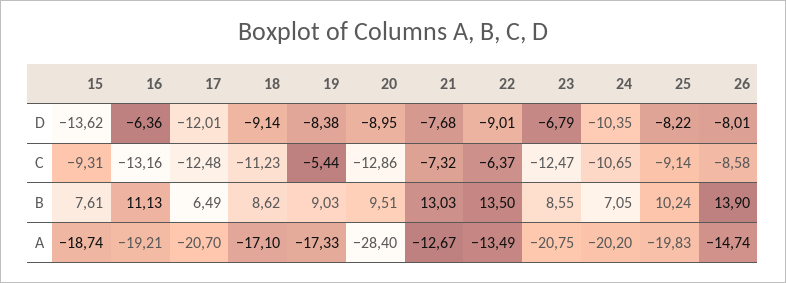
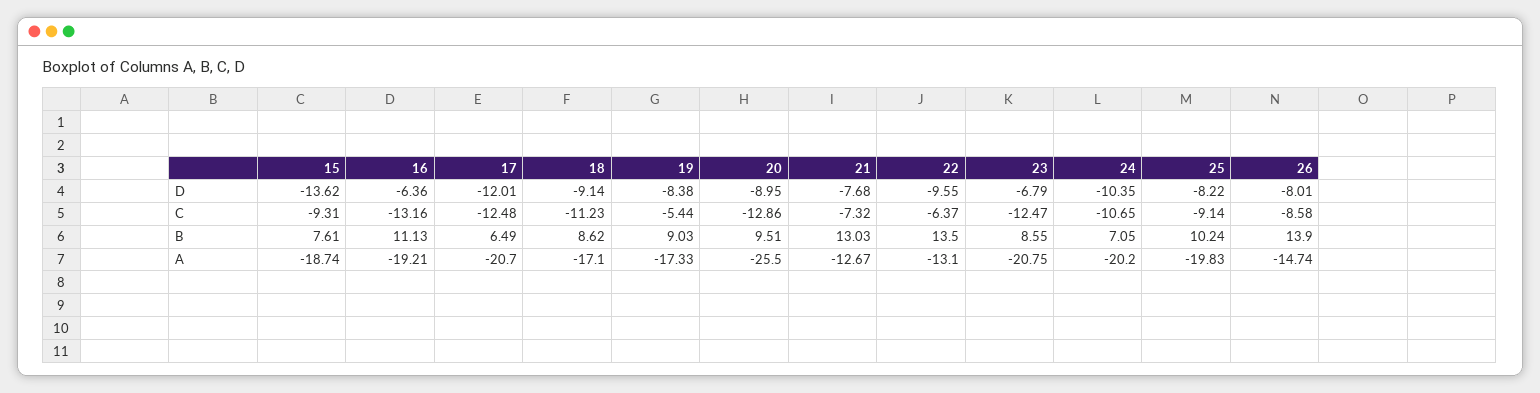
  {
    "15": {
      "D": -13.62,
      "C": -9.31,
      "B": 7.61,
      "A": -18.74
    },
    "16": {
      "D": -6.36,
      "C": -13.16,
      "B": 11.13,
      "A": -19.21
    },
    "17": {
      "D": -12.01,
      "C": -12.48,
      "B": 6.49,
      "A": -20.7
    },
    "18": {
      "D": -9.14,
      "C": -11.23,
      "B": 8.62,
      "A": -17.1
    },
    "19": {
      "D": -8.38,
      "C": -5.44,
      "B": 9.03,
      "A": -17.33
    },
    "20": {
      "D": -8.95,
      "C": -12.86,
      "B": 9.51,
-     "A": -28.4
+     "A": -25.5
    },
    "21": {
      "D": -7.68,
      "C": -7.32,
      "B": 13.03,
      "A": -12.67
    },
    "22": {
-     "D": -9.01,
+     "D": -9.55,
      "C": -6.37,
      "B": 13.5,
-     "A": -13.49
+     "A": -13.1
    },
    "23": {
      "D": -6.79,
      "C": -12.47,
      "B": 8.55,
      "A": -20.75
    },
    "24": {
      "D": -10.35,
      "C": -10.65,
      "B": 7.05,
      "A": -20.2
    },
    "25": {
      "D": -8.22,
      "C": -9.14,
      "B": 10.24,
      "A": -19.83
    },
    "26": {
      "D": -8.01,
      "C": -8.58,
      "B": 13.9,
      "A": -14.74
    }
  }

